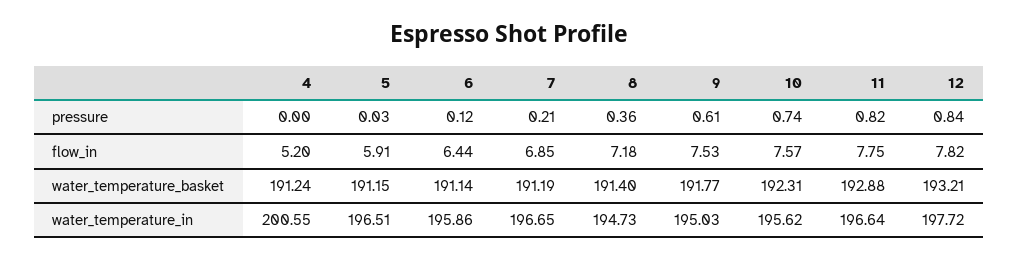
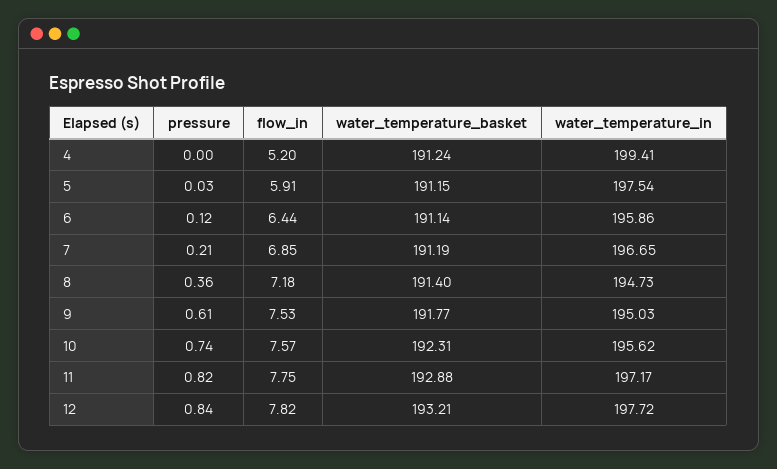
  {
    "4": {
      "pressure": 0,
      "flow_in": 5.2,
      "water_temperature_basket": 191.24,
-     "water_temperature_in": 200.55
+     "water_temperature_in": 199.41
    },
    "5": {
      "pressure": 0.03,
      "flow_in": 5.91,
      "water_temperature_basket": 191.15,
-     "water_temperature_in": 196.51
+     "water_temperature_in": 197.54
    },
    "6": {
      "pressure": 0.12,
      "flow_in": 6.44,
      "water_temperature_basket": 191.14,
      "water_temperature_in": 195.86
    },
    "7": {
      "pressure": 0.21,
      "flow_in": 6.85,
      "water_temperature_basket": 191.19,
      "water_temperature_in": 196.65
    },
    "8": {
      "pressure": 0.36,
      "flow_in": 7.18,
      "water_temperature_basket": 191.4,
      "water_temperature_in": 194.73
    },
    "9": {
      "pressure": 0.61,
      "flow_in": 7.53,
      "water_temperature_basket": 191.77,
      "water_temperature_in": 195.03
    },
    "10": {
      "pressure": 0.74,
      "flow_in": 7.57,
      "water_temperature_basket": 192.31,
      "water_temperature_in": 195.62
    },
    "11": {
      "pressure": 0.82,
      "flow_in": 7.75,
      "water_temperature_basket": 192.88,
-     "water_temperature_in": 196.64
+     "water_temperature_in": 197.17
    },
    "12": {
      "pressure": 0.84,
      "flow_in": 7.82,
      "water_temperature_basket": 193.21,
      "water_temperature_in": 197.72
    }
  }

